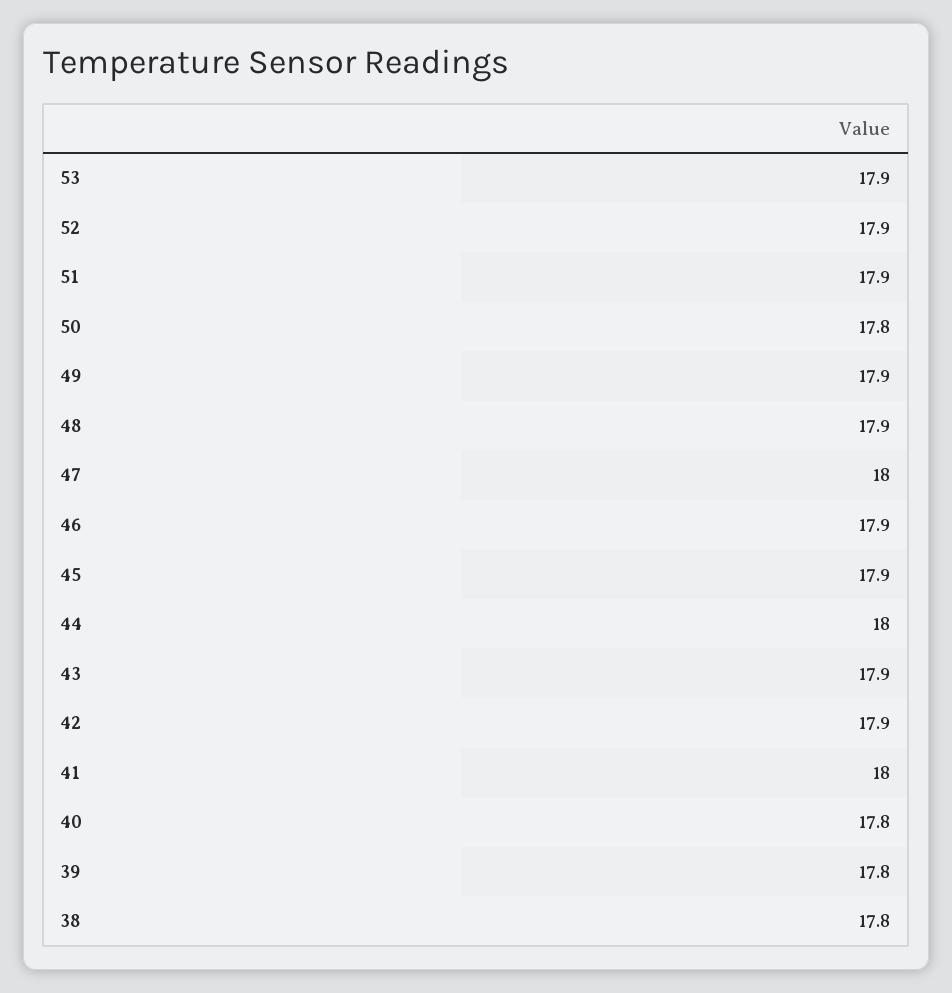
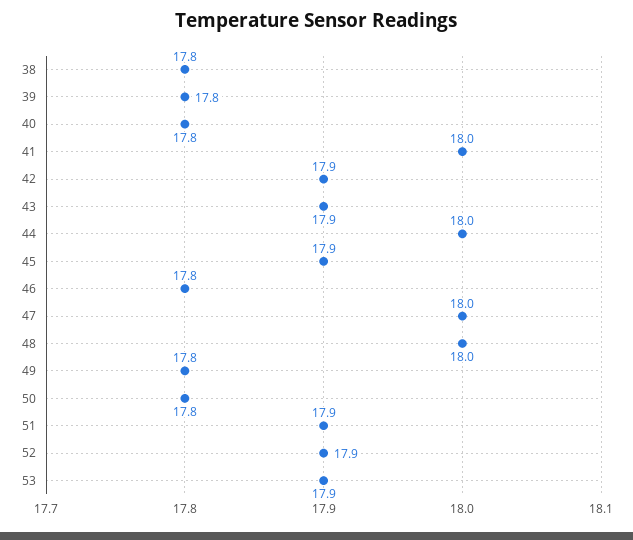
  {
    "53": 17.9,
    "52": 17.9,
    "51": 17.9,
    "50": 17.8,
-   "49": 17.9,
+   "49": 17.8,
-   "48": 17.9,
+   "48": 18,
    "47": 18,
-   "46": 17.9,
+   "46": 17.8,
    "45": 17.9,
    "44": 18,
    "43": 17.9,
    "42": 17.9,
    "41": 18,
    "40": 17.8,
    "39": 17.8,
    "38": 17.8
  }

